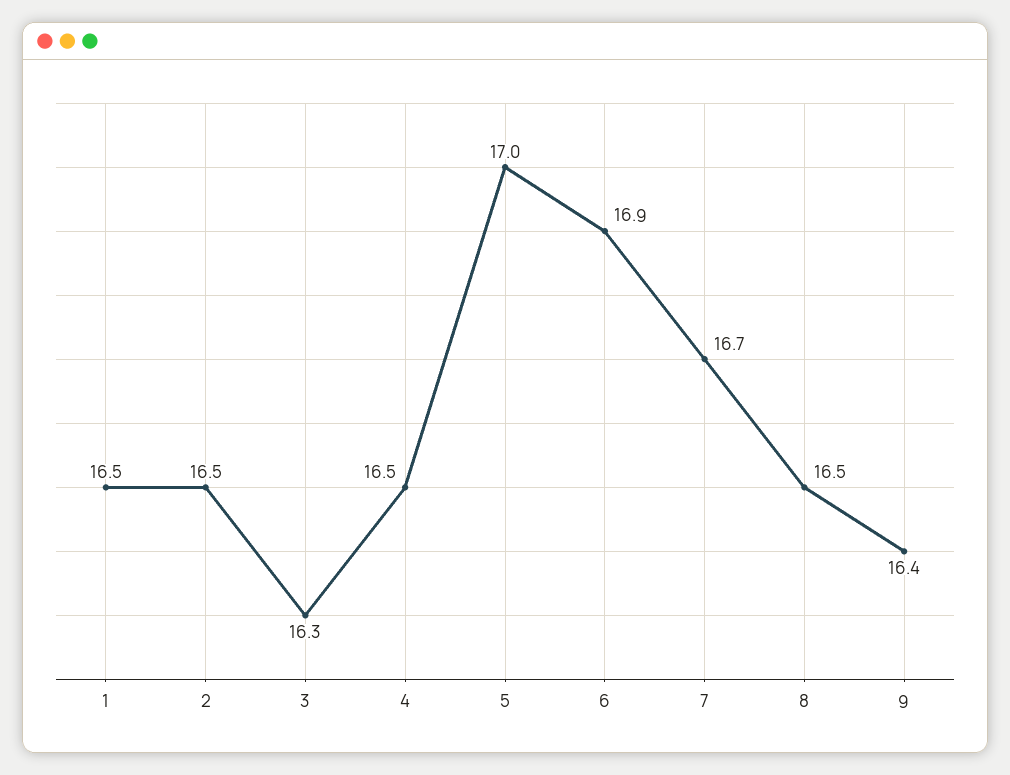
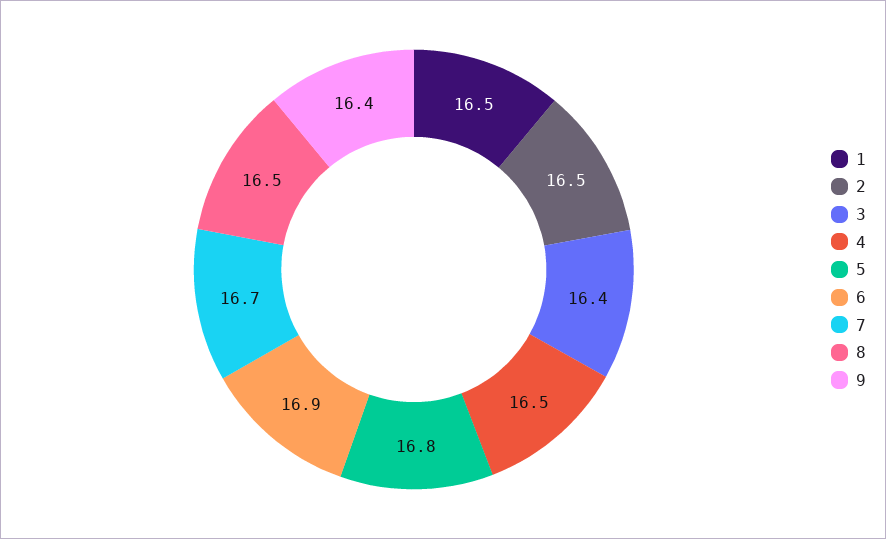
  {
    "1": 16.5,
    "2": 16.5,
-   "3": 16.3,
+   "3": 16.4,
    "4": 16.5,
-   "5": 17,
+   "5": 16.8,
    "6": 16.9,
    "7": 16.7,
    "8": 16.5,
    "9": 16.4
  }

